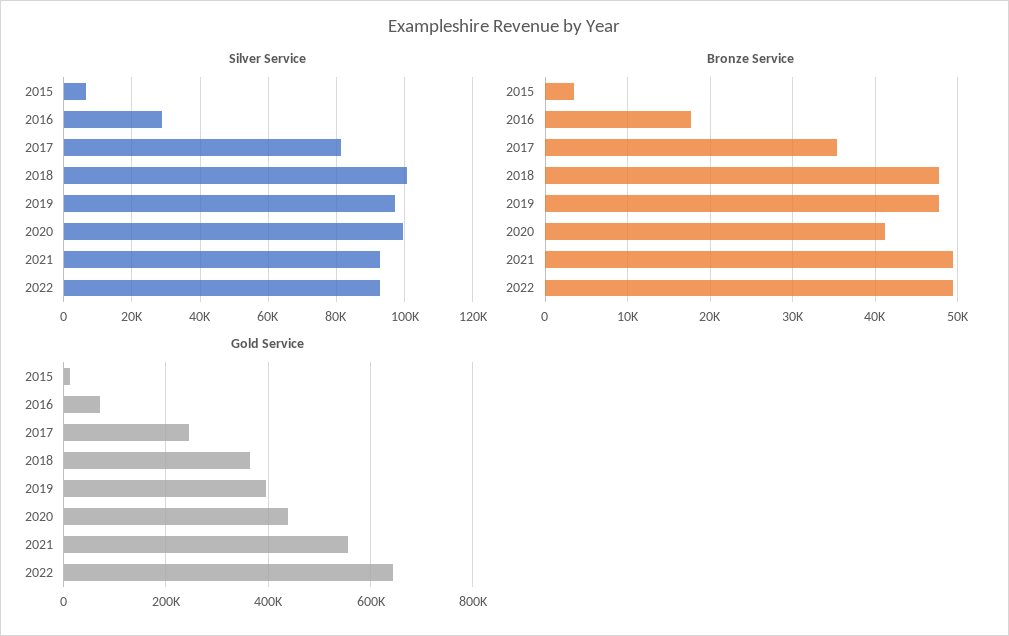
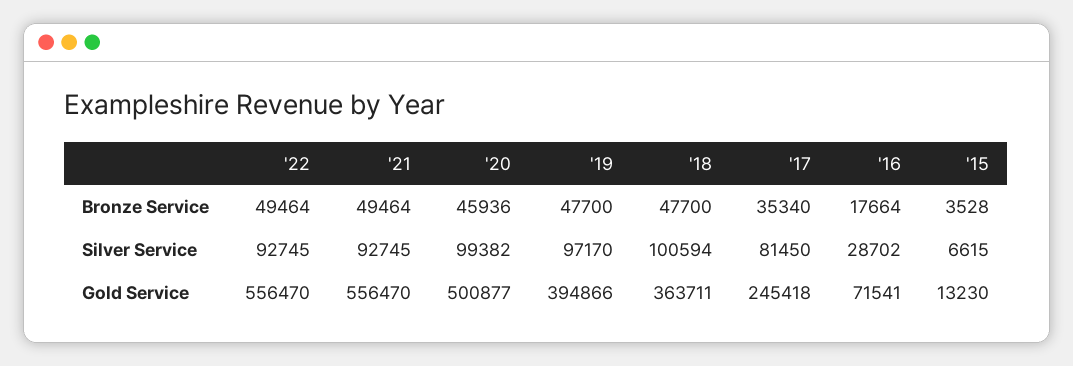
  {
    "Silver Service": {
      "2015": 6615,
      "2016": 28702,
      "2017": 81450,
      "2018": 100594,
      "2019": 97170,
      "2020": 99382,
      "2021": 92745,
      "2022": 92745
    },
    "Bronze Service": {
      "2015": 3528,
      "2016": 17664,
      "2017": 35340,
      "2018": 47700,
      "2019": 47700,
-     "2020": 41000,
+     "2020": 45936,
      "2021": 49464,
      "2022": 49464
    },
    "Gold Service": {
      "2015": 13230,
      "2016": 71541,
      "2017": 245418,
      "2018": 363711,
      "2019": 394866,
-     "2020": 440000,
+     "2020": 500877,
      "2021": 556470,
-     "2022": 640000
+     "2022": 556470
    }
  }

